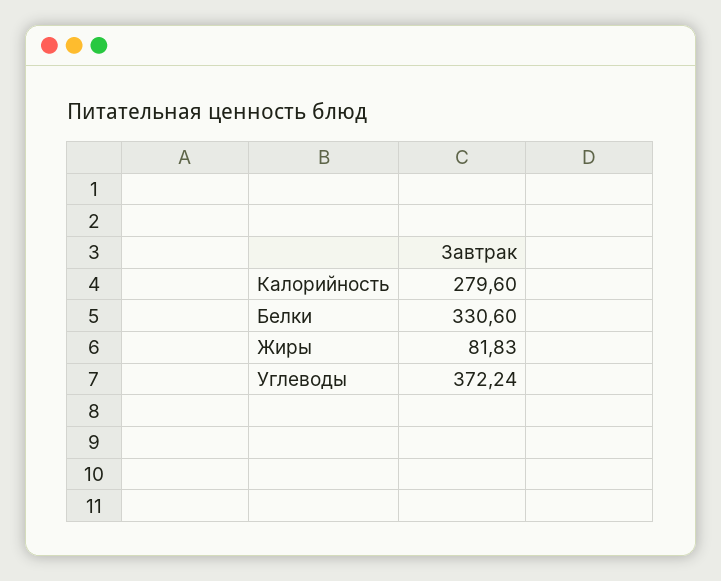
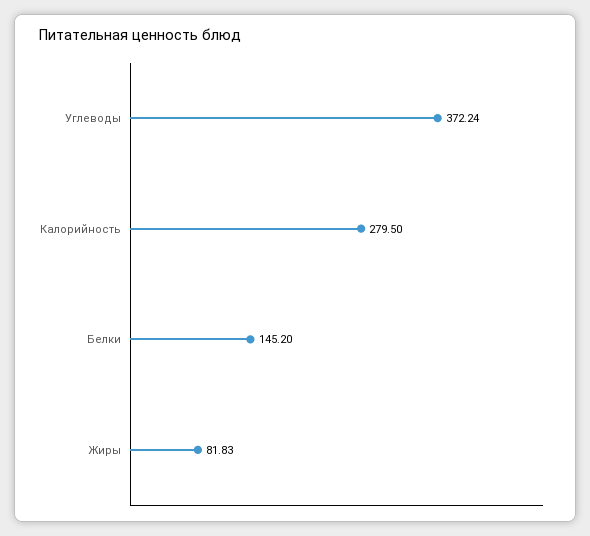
  {
-   "Калорийность": 279.6,
+   "Калорийность": 279.5,
-   "Белки": 330.6,
+   "Белки": 145.2,
    "Жиры": 81.83,
    "Углеводы": 372.24
  }

